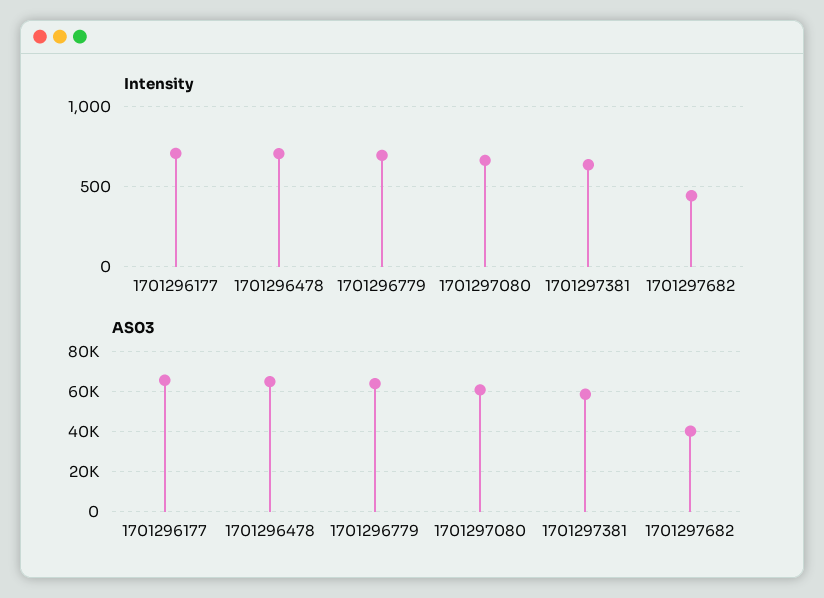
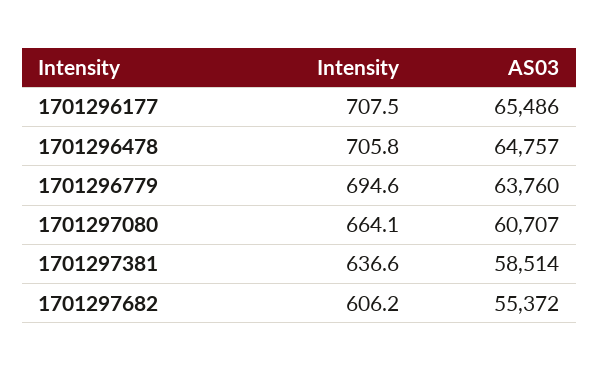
  {
    "Intensity": {
      "1701296177": 707.5,
      "1701296478": 705.8,
      "1701296779": 694.6,
      "1701297080": 664.1,
      "1701297381": 636.6,
-     "1701297682": 450
+     "1701297682": 606.2
    },
    "AS03": {
      "1701296177": 65486,
      "1701296478": 64757,
      "1701296779": 63760,
      "1701297080": 60707,
      "1701297381": 58514,
-     "1701297682": 40000
+     "1701297682": 55372
    }
  }

